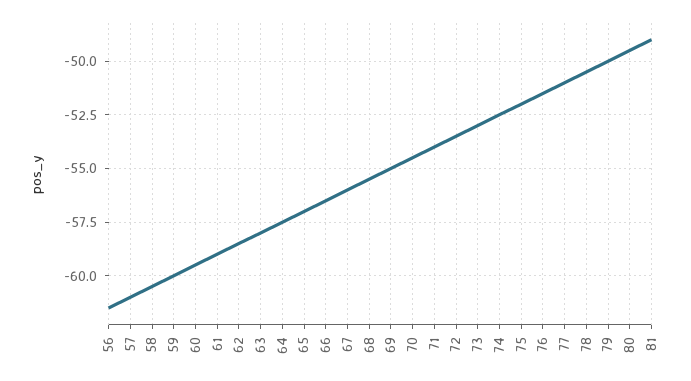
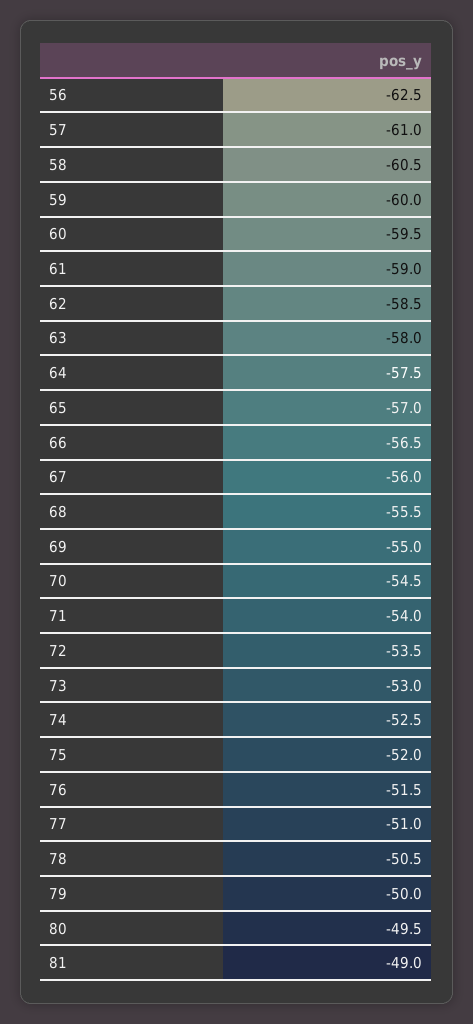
  {
-   "56": -61.5,
+   "56": -62.5,
    "57": -61,
    "58": -60.5,
    "59": -60,
    "60": -59.5,
    "61": -59,
    "62": -58.5,
    "63": -58,
    "64": -57.5,
    "65": -57,
    "66": -56.5,
    "67": -56,
    "68": -55.5,
    "69": -55,
    "70": -54.5,
    "71": -54,
    "72": -53.5,
    "73": -53,
    "74": -52.5,
    "75": -52,
    "76": -51.5,
    "77": -51,
    "78": -50.5,
    "79": -50,
    "80": -49.5,
    "81": -49
  }

